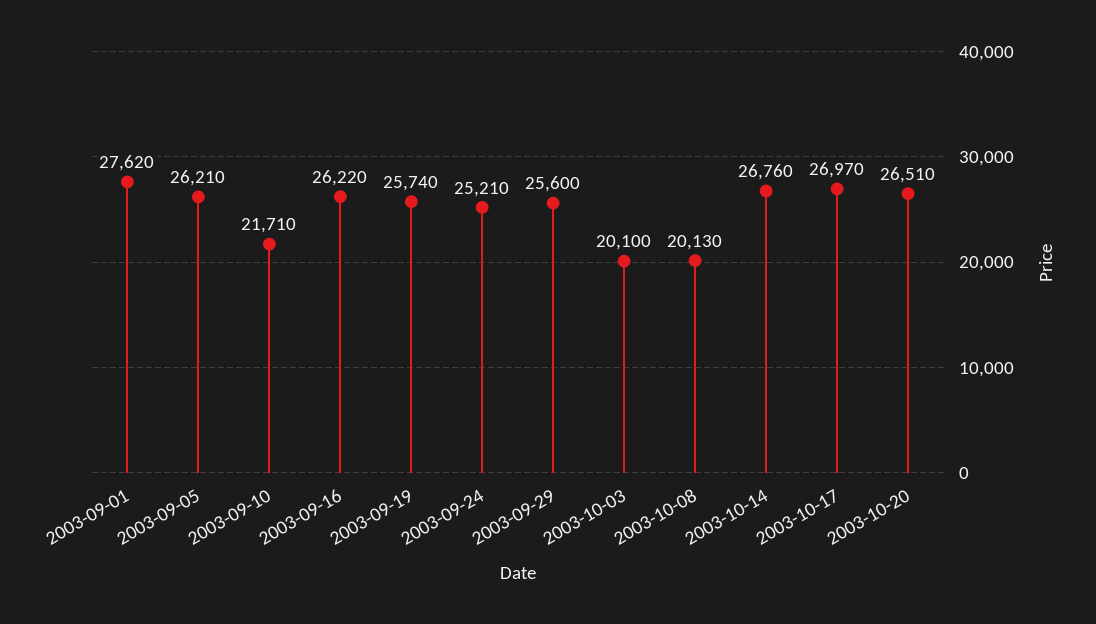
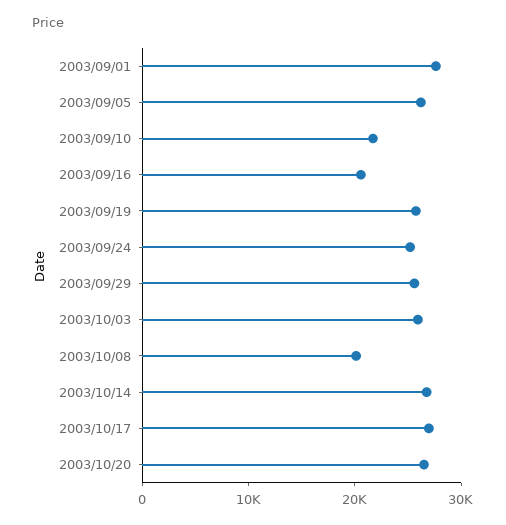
  {
    "2003-09-01": 27620,
    "2003-09-05": 26210,
    "2003-09-10": 21710,
-   "2003-09-16": 26220,
+   "2003-09-16": 20000,
    "2003-09-19": 25740,
    "2003-09-24": 25210,
    "2003-09-29": 25600,
-   "2003-10-03": 20100,
+   "2003-10-03": 26000,
    "2003-10-08": 20130,
    "2003-10-14": 26760,
    "2003-10-17": 26970,
    "2003-10-20": 26510
  }

